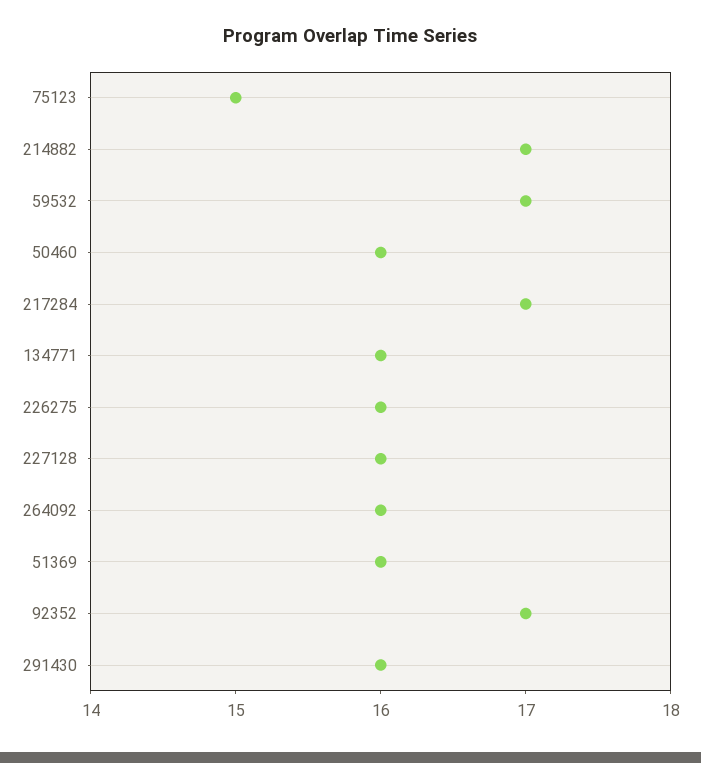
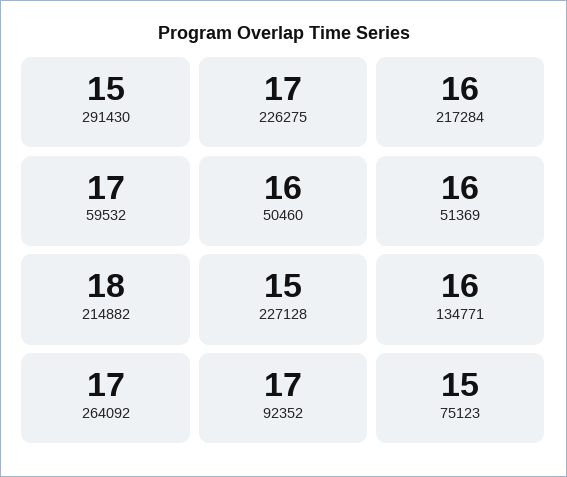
  {
    "75123": 15,
-   "214882": 17,
+   "214882": 18,
    "59532": 17,
    "50460": 16,
-   "217284": 17,
+   "217284": 16,
    "134771": 16,
-   "226275": 16,
+   "226275": 17,
-   "227128": 16,
+   "227128": 15,
-   "264092": 16,
+   "264092": 17,
    "51369": 16,
    "92352": 17,
-   "291430": 16
+   "291430": 15
  }

